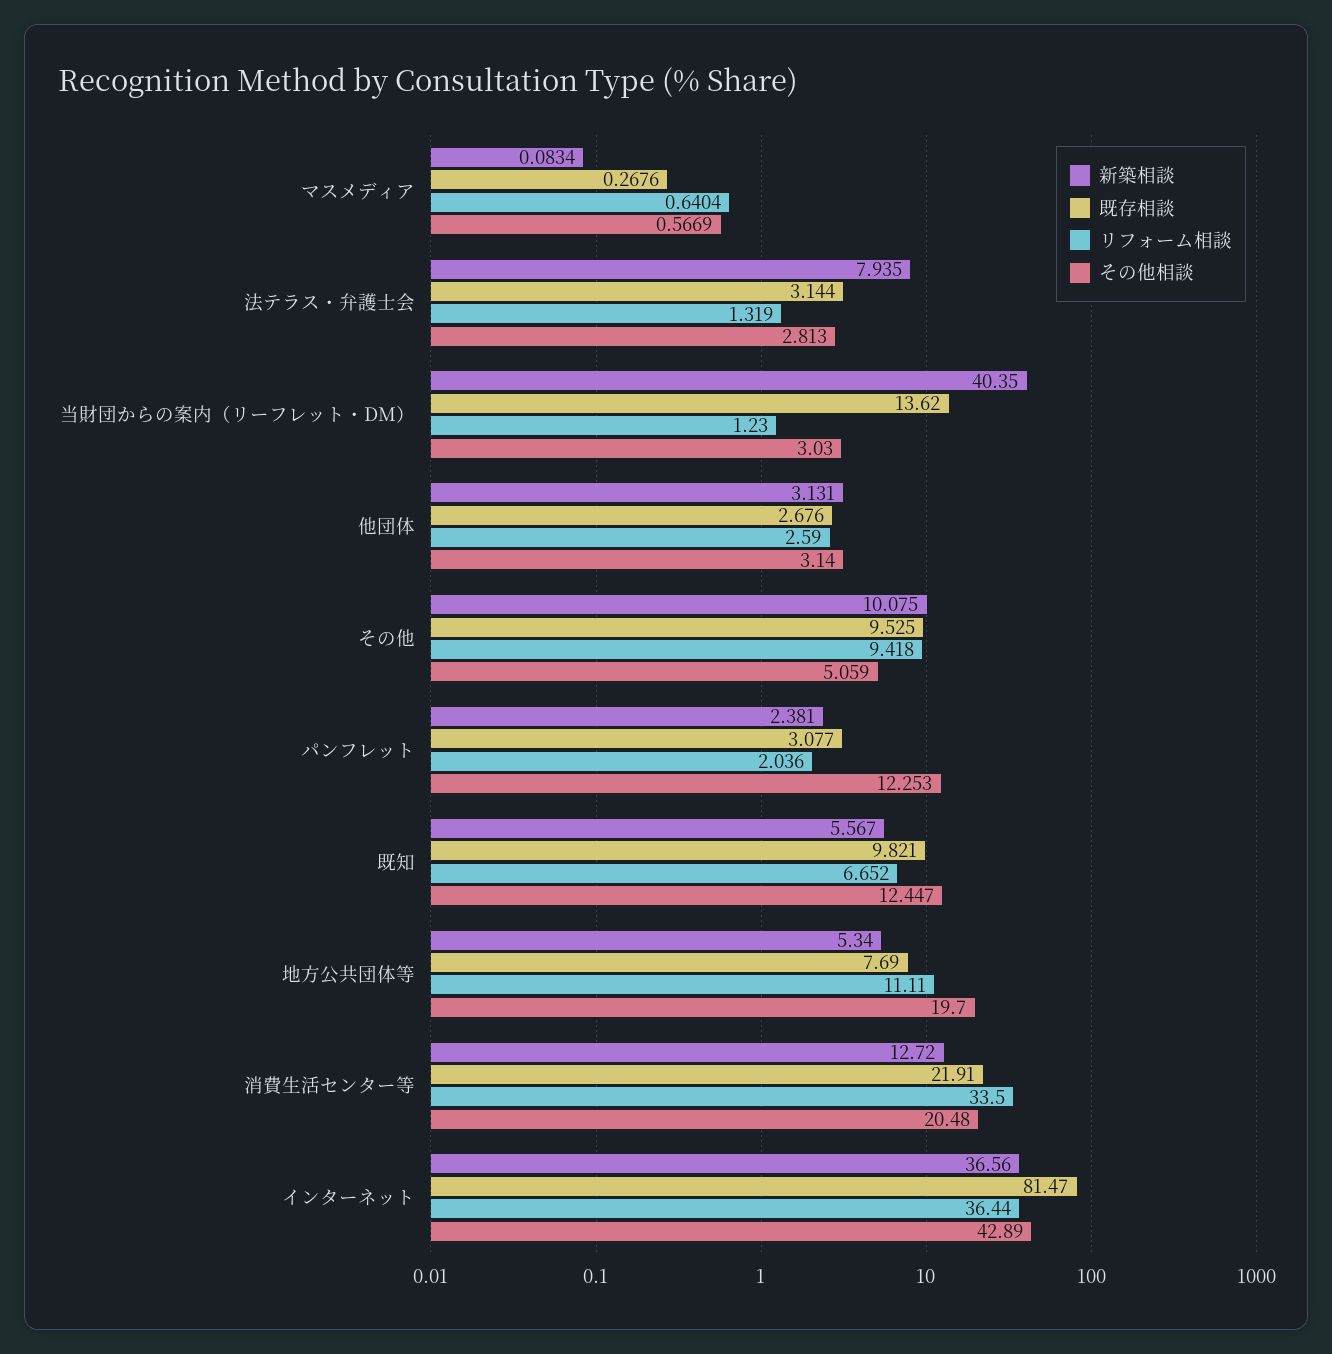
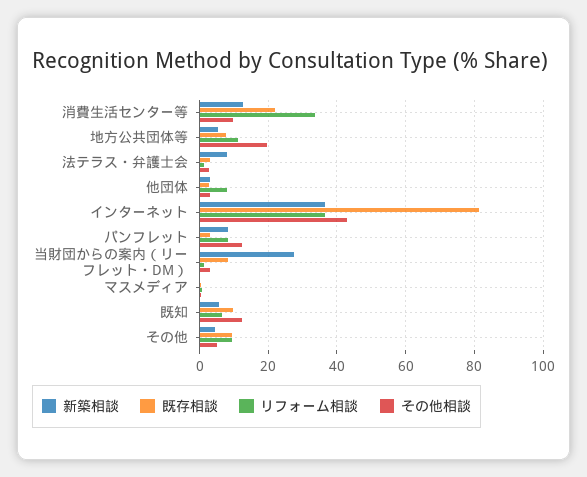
  {
    "新築相談": {
      "マスメディア": 0.0834,
      "法テラス・弁護士会": 7.935,
-     "当財団からの案内（リーフレット・DM）": 40.35,
+     "当財団からの案内（リーフレット・DM）": 28,
      "他団体": 3.131,
-     "その他": 10.075,
+     "その他": 4,
-     "パンフレット": 2.381,
+     "パンフレット": 8,
      "既知": 5.567,
      "地方公共団体等": 5.34,
      "消費生活センター等": 12.72,
      "インターネット": 36.56
    },
    "既存相談": {
      "マスメディア": 0.2676,
      "法テラス・弁護士会": 3.144,
-     "当財団からの案内（リーフレット・DM）": 13.62,
+     "当財団からの案内（リーフレット・DM）": 8,
      "他団体": 2.676,
      "その他": 9.525,
      "パンフレット": 3.077,
      "既知": 9.821,
      "地方公共団体等": 7.69,
      "消費生活センター等": 21.91,
      "インターネット": 81.47
    },
    "リフォーム相談": {
      "マスメディア": 0.6404,
      "法テラス・弁護士会": 1.319,
      "当財団からの案内（リーフレット・DM）": 1.23,
-     "他団体": 2.59,
+     "他団体": 8,
      "その他": 9.418,
-     "パンフレット": 2.036,
+     "パンフレット": 8,
      "既知": 6.652,
      "地方公共団体等": 11.11,
      "消費生活センター等": 33.5,
      "インターネット": 36.44
    },
    "その他相談": {
      "マスメディア": 0.5669,
      "法テラス・弁護士会": 2.813,
      "当財団からの案内（リーフレット・DM）": 3.03,
      "他団体": 3.14,
      "その他": 5.059,
      "パンフレット": 12.253,
      "既知": 12.447,
      "地方公共団体等": 19.7,
-     "消費生活センター等": 20.48,
+     "消費生活センター等": 10,
      "インターネット": 42.89
    }
  }

